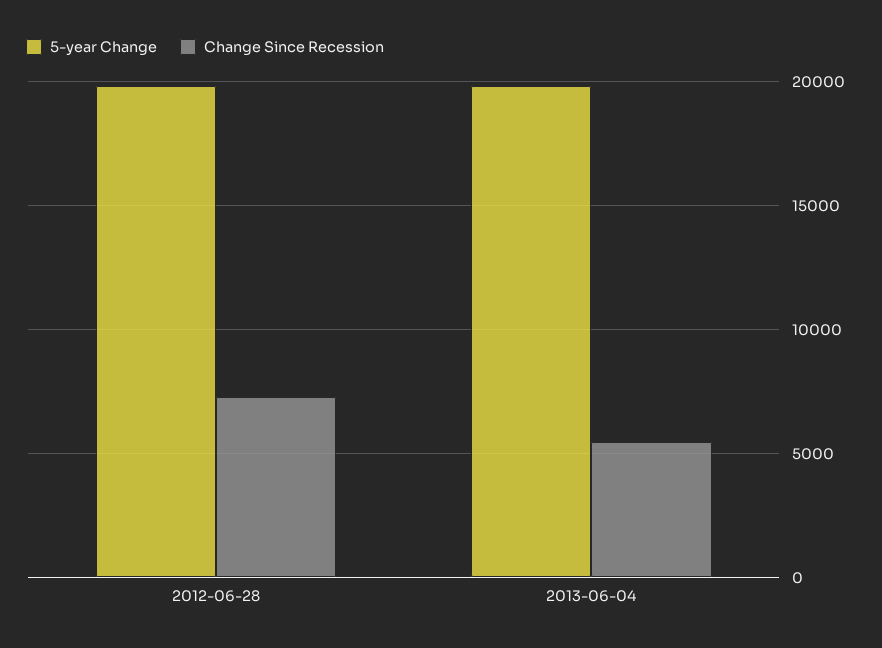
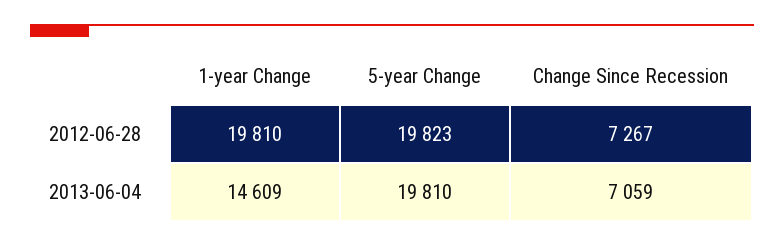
  {
    "5-year Change": {
      "2012-06-28": 19823,
      "2013-06-04": 19810
    },
    "Change Since Recession": {
      "2012-06-28": 7267,
-     "2013-06-04": 5500
+     "2013-06-04": 7059
-   }
+   },
+   "1-year Change": {
+     "2012-06-28": 19810,
+     "2013-06-04": 14609
+   }
  }

